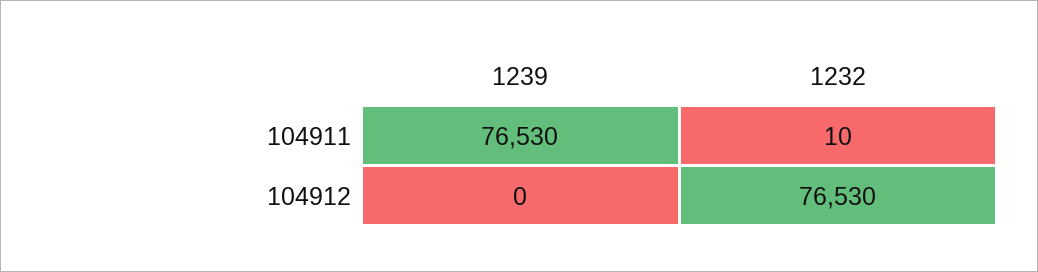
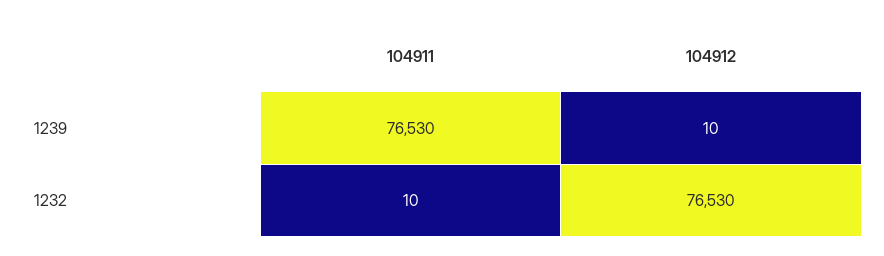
  {
    "1239": {
      "104911": 76530,
-     "104912": 0
+     "104912": 10
    },
    "1232": {
      "104911": 10,
      "104912": 76530
    }
  }

